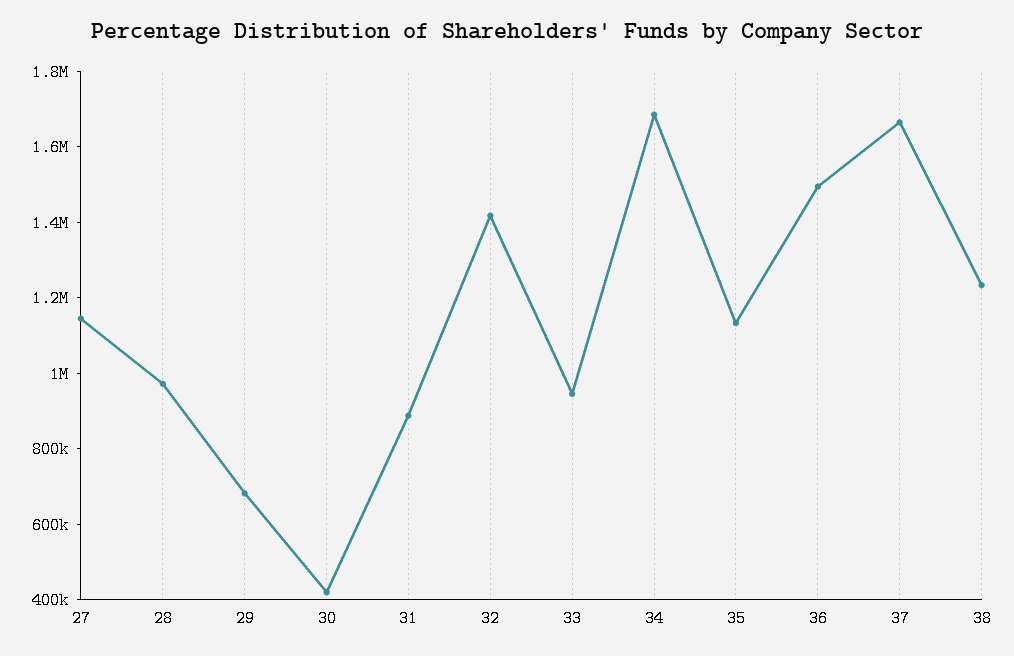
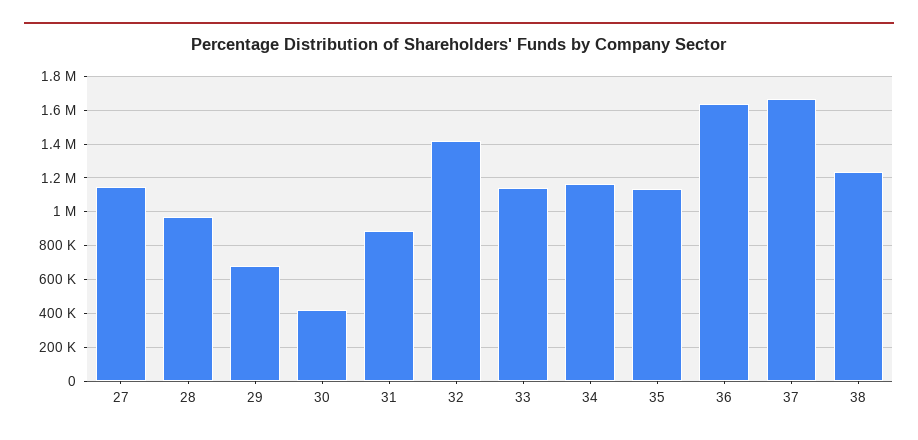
  {
    "27": 1150000,
    "28": 950000,
    "29": 700000,
    "30": 400000,
    "31": 900000,
    "32": 1400000,
-   "33": 950000,
+   "33": 1150000,
-   "34": 1700000,
+   "34": 1150000,
    "35": 1150000,
-   "36": 1500000,
+   "36": 1650000,
    "37": 1650000,
    "38": 1250000
  }

